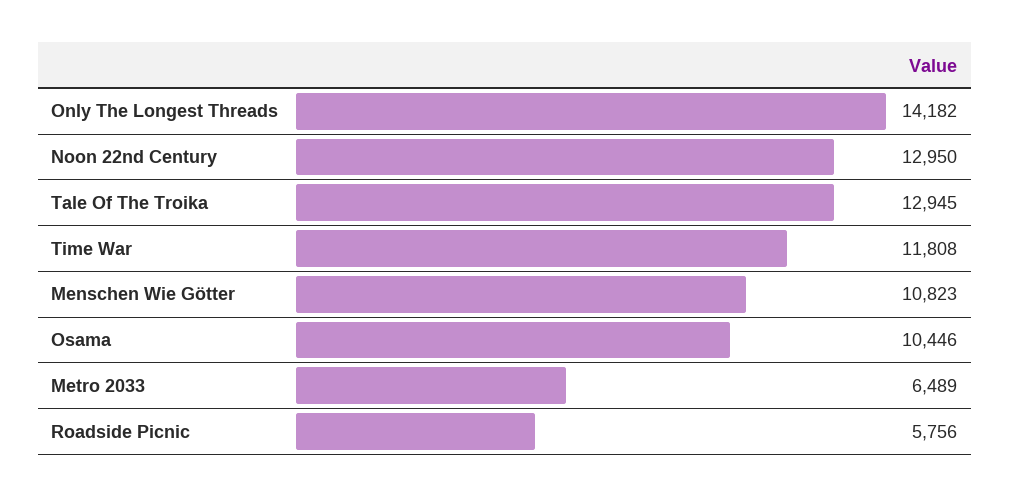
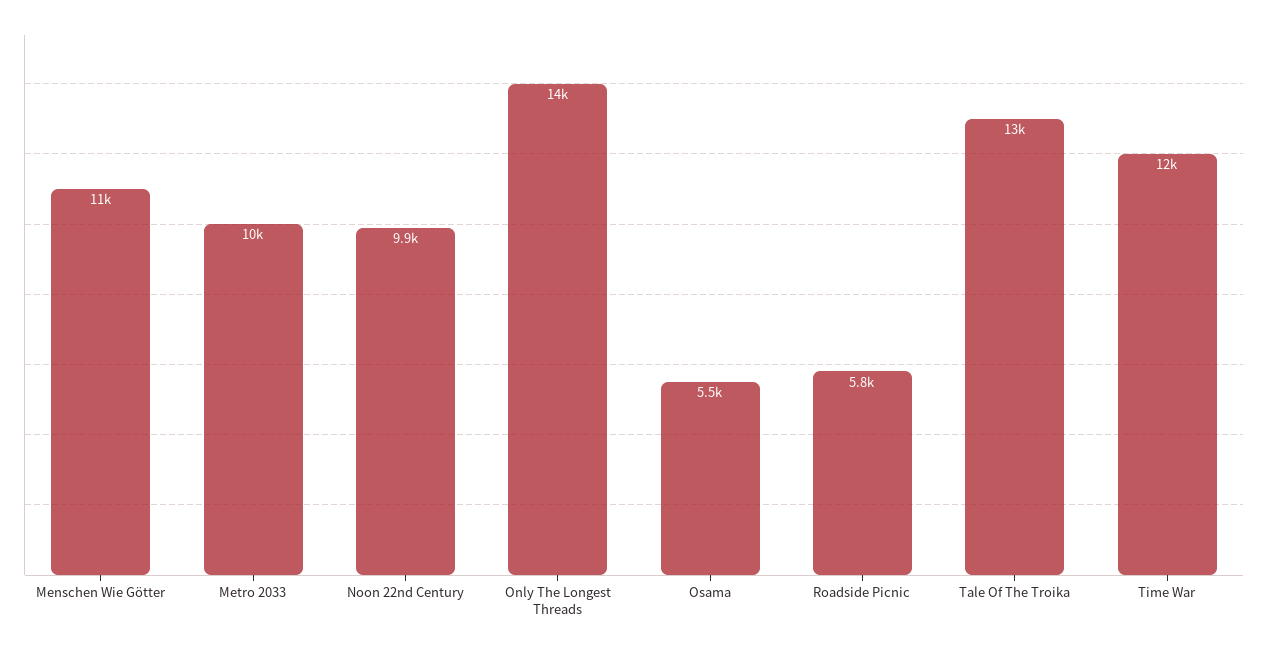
  {
    "Only The Longest Threads": 14182,
-   "Noon 22nd Century": 12950,
+   "Noon 22nd Century": 9900,
    "Tale Of The Troika": 12945,
    "Time War": 11808,
    "Menschen Wie Götter": 10823,
-   "Osama": 10446,
+   "Osama": 5500,
-   "Metro 2033": 6489,
+   "Metro 2033": 10000,
    "Roadside Picnic": 5756
  }

